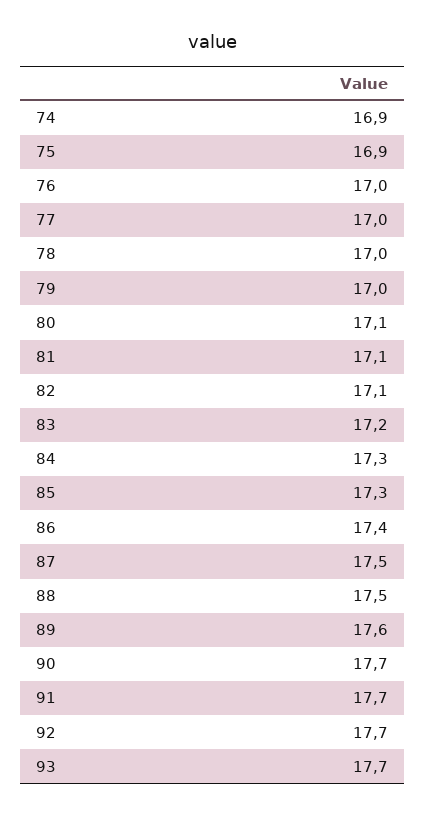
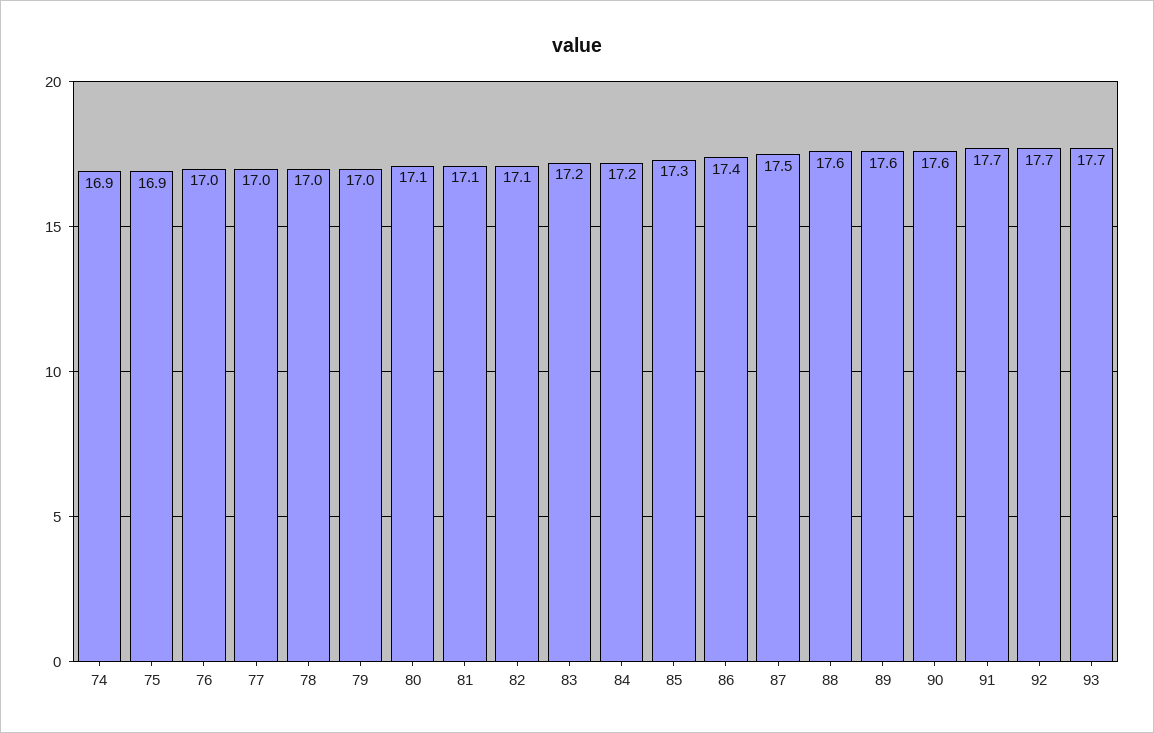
  {
    "74": 16.9,
    "75": 16.9,
    "76": 17,
    "77": 17,
    "78": 17,
    "79": 17,
    "80": 17.1,
    "81": 17.1,
    "82": 17.1,
    "83": 17.2,
-   "84": 17.3,
+   "84": 17.2,
    "85": 17.3,
    "86": 17.4,
    "87": 17.5,
-   "88": 17.5,
+   "88": 17.6,
    "89": 17.6,
-   "90": 17.7,
+   "90": 17.6,
    "91": 17.7,
    "92": 17.7,
    "93": 17.7
  }

